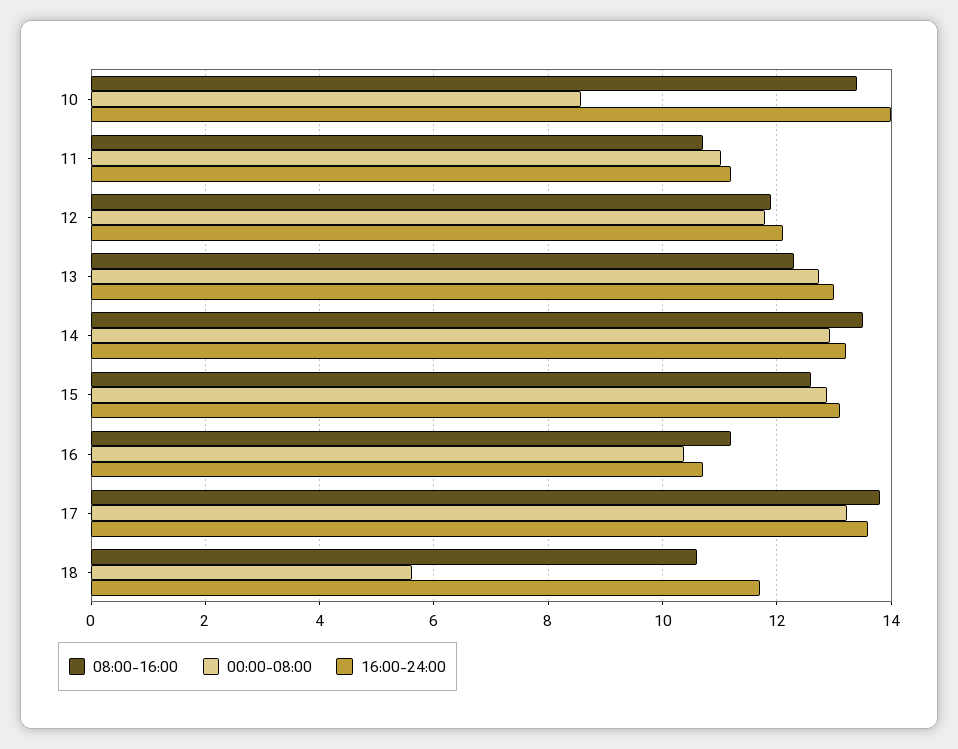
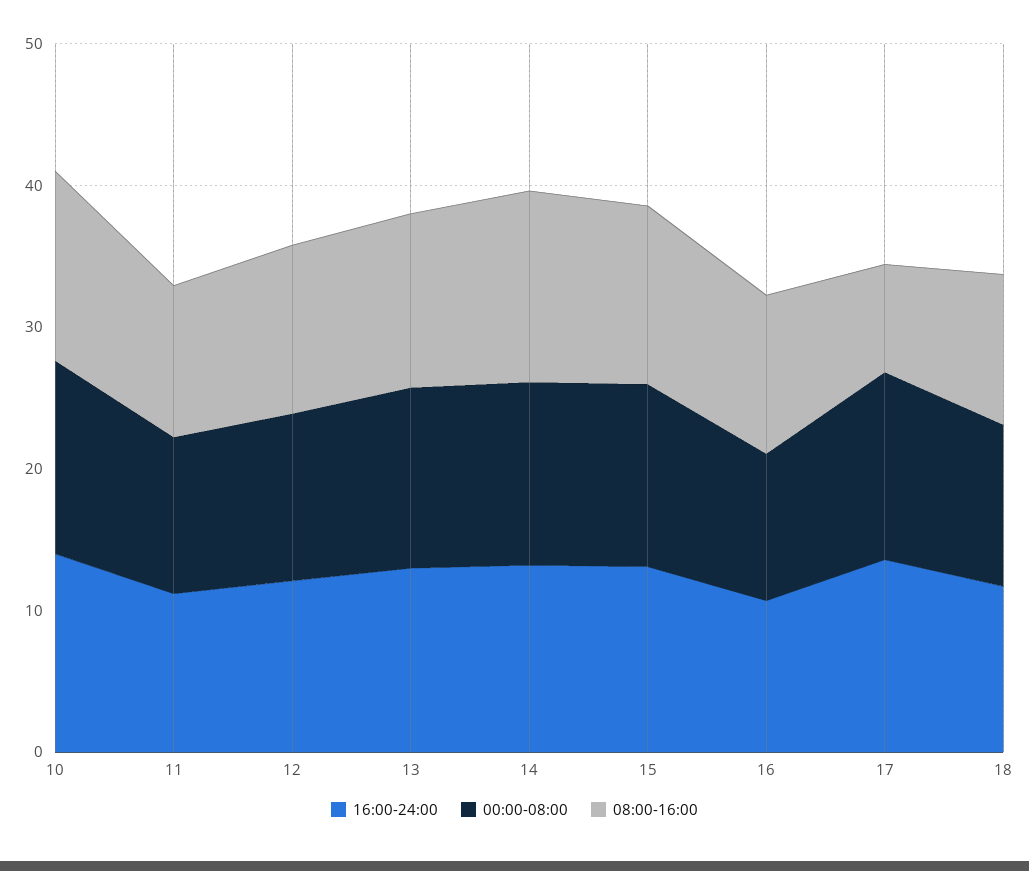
  {
    "08:00-16:00": {
      "10": 13.4,
      "11": 10.8,
      "12": 12,
      "13": 12.4,
      "14": 13.6,
      "15": 12.6,
      "16": 11.2,
-     "17": 13.8,
+     "17": 8,
      "18": 10.6
    },
    "00:00-08:00": {
-     "10": 8.6,
+     "10": 14,
      "11": 11,
      "12": 11.8,
      "13": 12.8,
      "14": 13,
      "15": 12.8,
      "16": 10.4,
      "17": 13.2,
-     "18": 5.6
+     "18": 12
    },
    "16:00-24:00": {
      "10": 14,
      "11": 11.2,
      "12": 12.2,
      "13": 13,
      "14": 13.2,
      "15": 13.2,
      "16": 10.8,
      "17": 13.6,
      "18": 11.8
    }
  }

